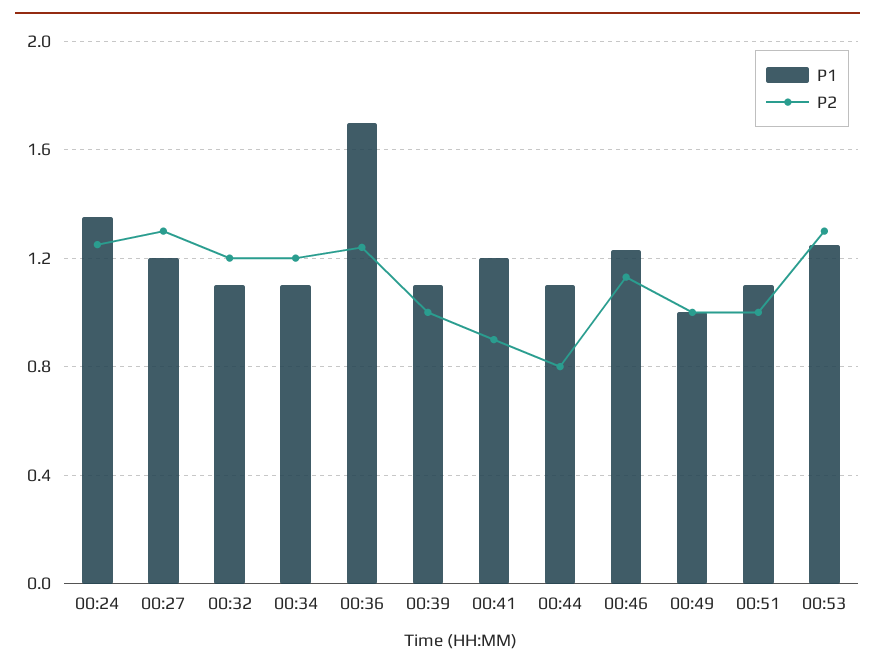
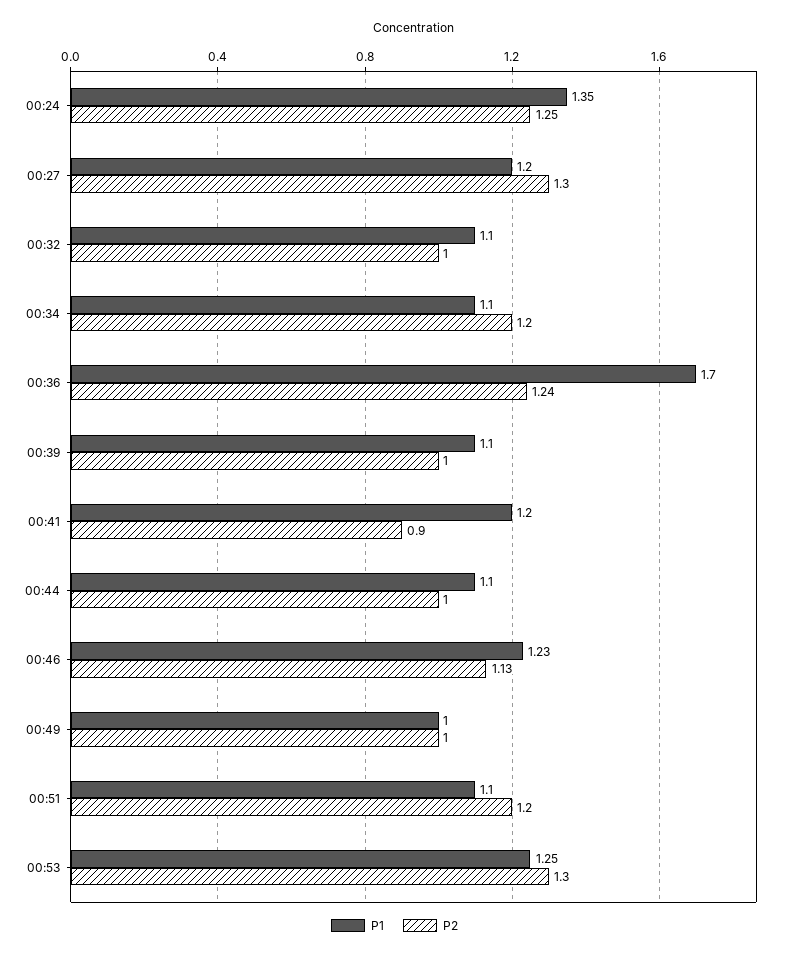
  {
    "P1": {
      "00:24": 1.35,
      "00:27": 1.2,
      "00:32": 1.1,
      "00:34": 1.1,
      "00:36": 1.7,
      "00:39": 1.1,
      "00:41": 1.2,
      "00:44": 1.1,
      "00:46": 1.23,
      "00:49": 1,
      "00:51": 1.1,
      "00:53": 1.25
    },
    "P2": {
      "00:24": 1.25,
      "00:27": 1.3,
-     "00:32": 1.2,
+     "00:32": 1,
      "00:34": 1.2,
      "00:36": 1.24,
      "00:39": 1,
      "00:41": 0.9,
-     "00:44": 0.8,
+     "00:44": 1,
      "00:46": 1.13,
      "00:49": 1,
-     "00:51": 1,
+     "00:51": 1.2,
      "00:53": 1.3
    }
  }

